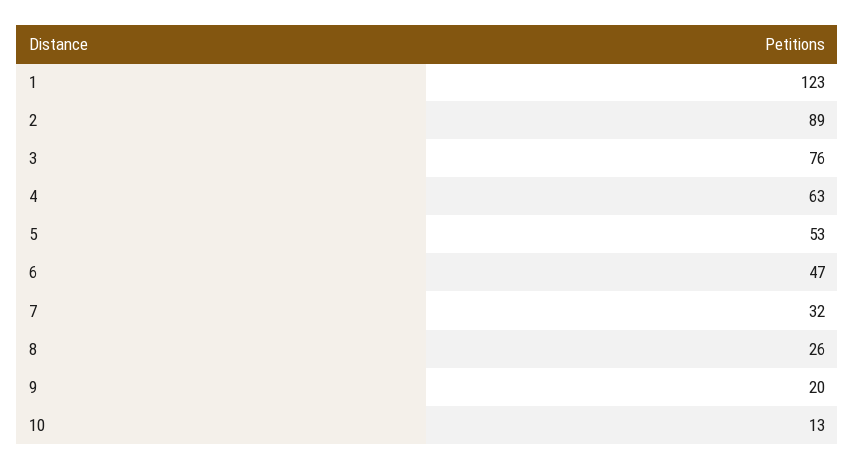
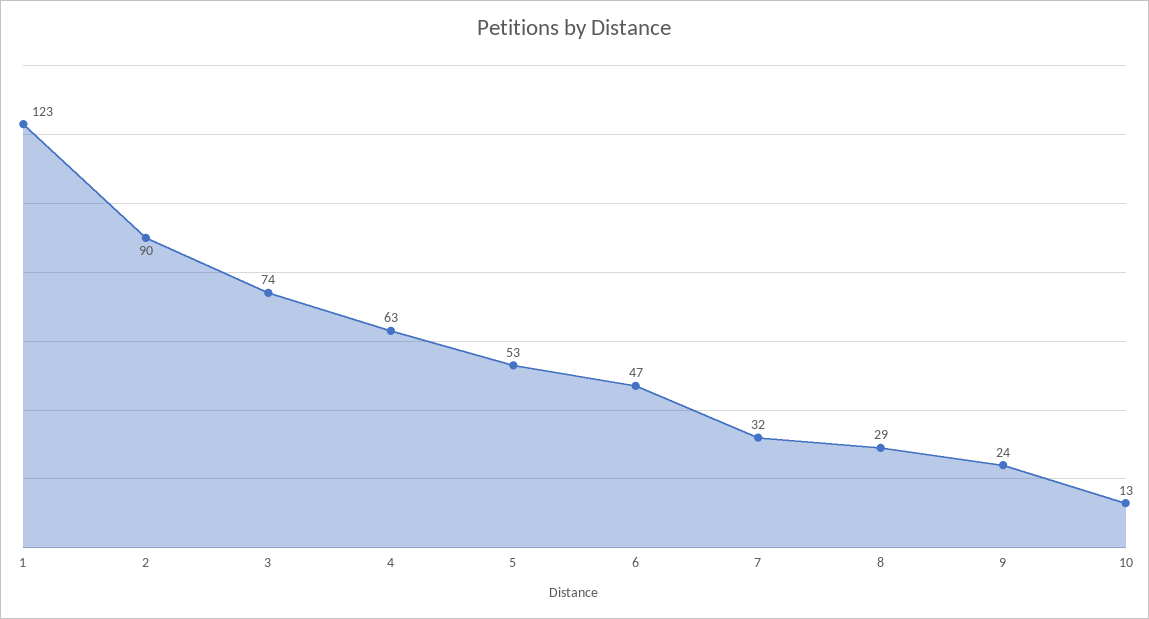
  {
    "1": 123,
-   "2": 89,
+   "2": 90,
-   "3": 76,
+   "3": 74,
    "4": 63,
    "5": 53,
    "6": 47,
    "7": 32,
-   "8": 26,
+   "8": 29,
-   "9": 20,
+   "9": 24,
    "10": 13
  }

